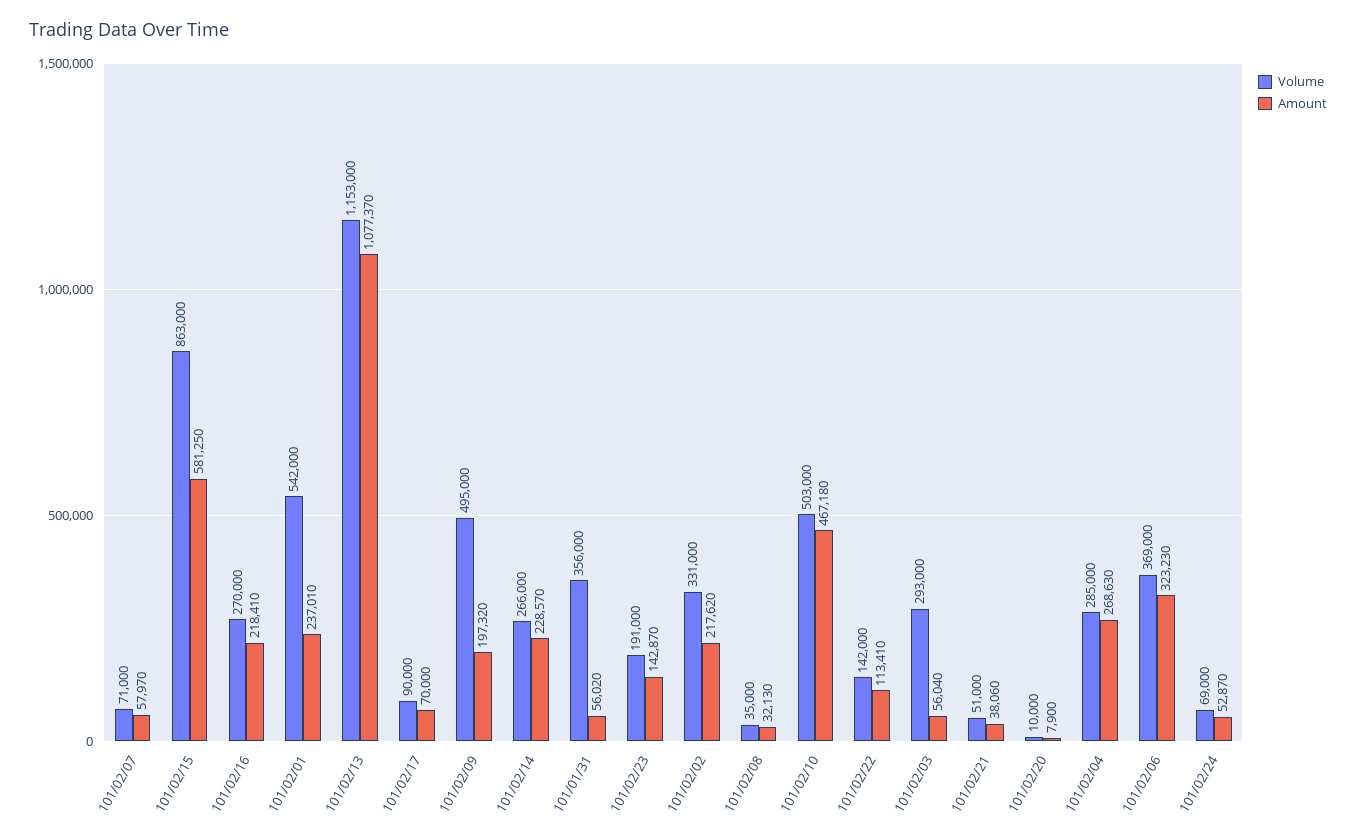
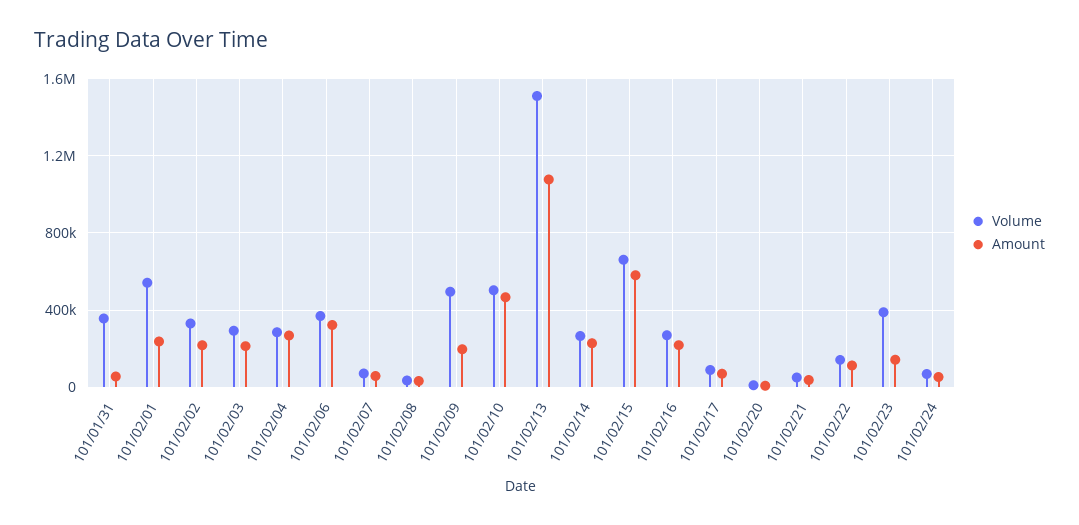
  {
    "Volume": {
      "101/02/07": 71000,
-     "101/02/15": 863000,
+     "101/02/15": 650000,
      "101/02/16": 270000,
      "101/02/01": 542000,
-     "101/02/13": 1153000,
+     "101/02/13": 1500000,
      "101/02/17": 90000,
      "101/02/09": 495000,
      "101/02/14": 266000,
      "101/01/31": 356000,
-     "101/02/23": 191000,
+     "101/02/23": 400000,
      "101/02/02": 331000,
      "101/02/08": 35000,
      "101/02/10": 503000,
      "101/02/22": 142000,
      "101/02/03": 293000,
      "101/02/21": 51000,
      "101/02/20": 10000,
      "101/02/04": 285000,
      "101/02/06": 369000,
      "101/02/24": 69000
    },
    "Amount": {
      "101/02/07": 57970,
      "101/02/15": 581250,
      "101/02/16": 218410,
      "101/02/01": 237010,
      "101/02/13": 1077370,
      "101/02/17": 70000,
      "101/02/09": 197320,
      "101/02/14": 228570,
      "101/01/31": 56020,
      "101/02/23": 142870,
      "101/02/02": 217620,
      "101/02/08": 32130,
      "101/02/10": 467180,
      "101/02/22": 113410,
-     "101/02/03": 56040,
+     "101/02/03": 200000,
      "101/02/21": 38060,
      "101/02/20": 7900,
      "101/02/04": 268630,
      "101/02/06": 323230,
      "101/02/24": 52870
    }
  }

